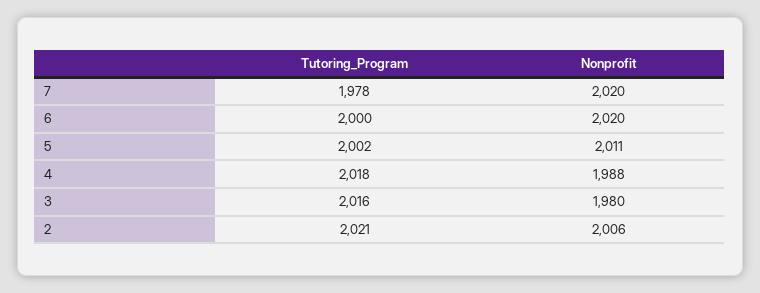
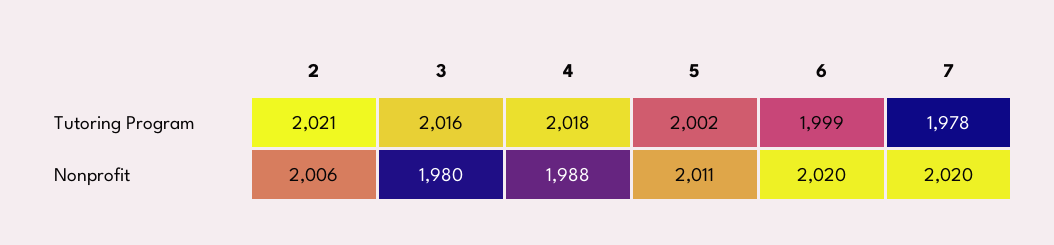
  {
    "Tutoring_Program": {
      "7": 1978,
-     "6": 2000,
+     "6": 1999,
      "5": 2002,
      "4": 2018,
      "3": 2016,
      "2": 2021
    },
    "Nonprofit": {
      "7": 2020,
      "6": 2020,
      "5": 2011,
      "4": 1988,
      "3": 1980,
      "2": 2006
    }
  }

